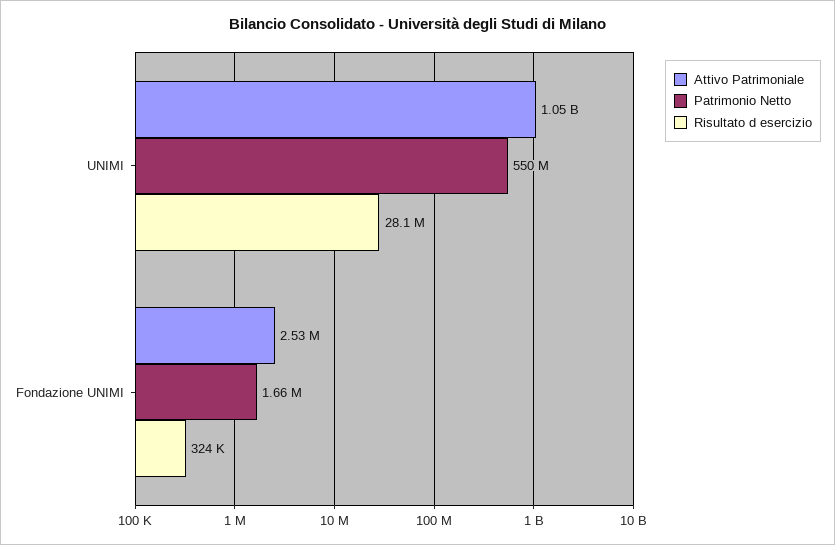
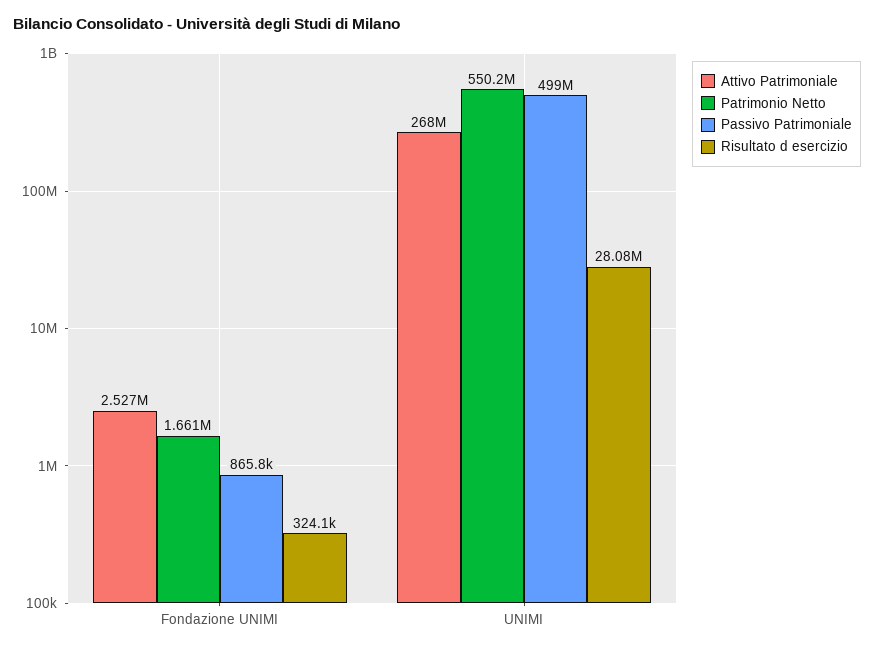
  {
    "Attivo Patrimoniale": {
-     "UNIMI": 1050000000,
+     "UNIMI": 268000000,
      "Fondazione UNIMI": 2527000
    },
    "Patrimonio Netto": {
      "UNIMI": 550200000,
      "Fondazione UNIMI": 1661000
    },
    "Risultato d esercizio": {
      "UNIMI": 28080000,
      "Fondazione UNIMI": 324100
-   }
+   },
+   "Passivo Patrimoniale": {
+     "Fondazione UNIMI": 865800,
+     "UNIMI": 499000000
+   }
  }

